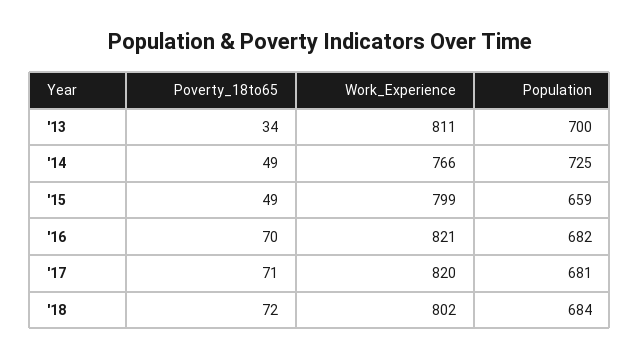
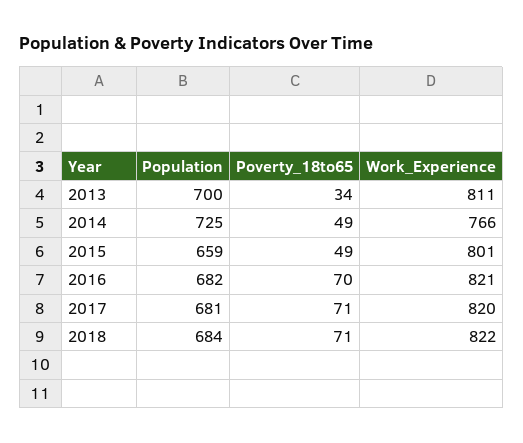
  {
    "Poverty_18to65": {
      "'13": 34,
      "'14": 49,
      "'15": 49,
      "'16": 70,
      "'17": 71,
-     "'18": 72
+     "'18": 71
    },
    "Work_Experience": {
      "'13": 811,
      "'14": 766,
-     "'15": 799,
+     "'15": 801,
      "'16": 821,
      "'17": 820,
-     "'18": 802
+     "'18": 822
    },
    "Population": {
      "'13": 700,
      "'14": 725,
      "'15": 659,
      "'16": 682,
      "'17": 681,
      "'18": 684
    }
  }

